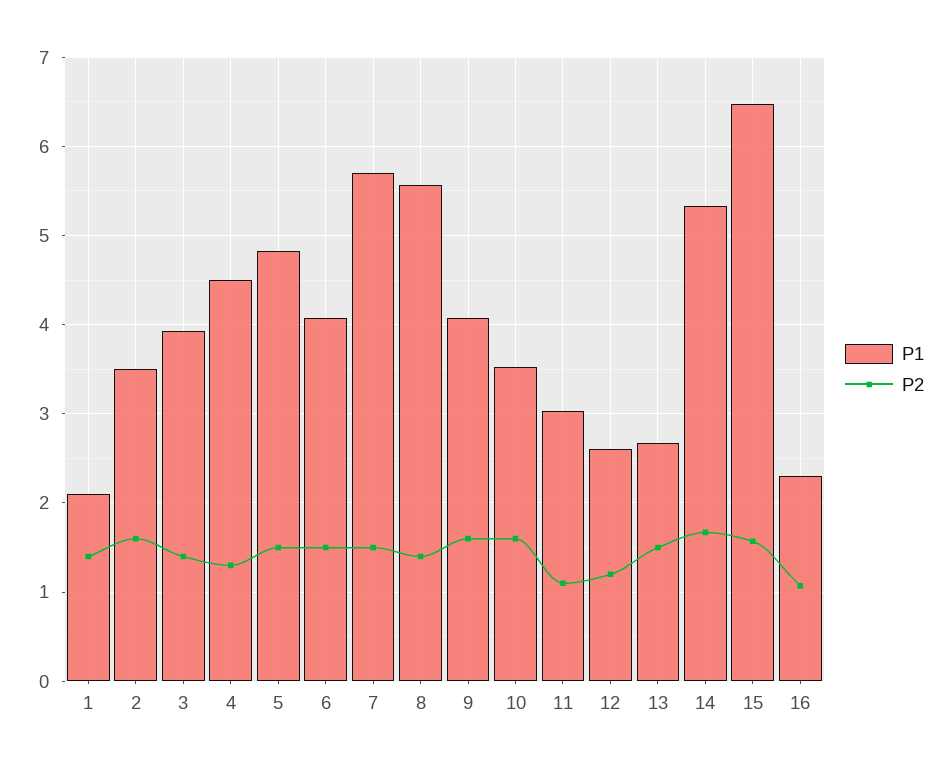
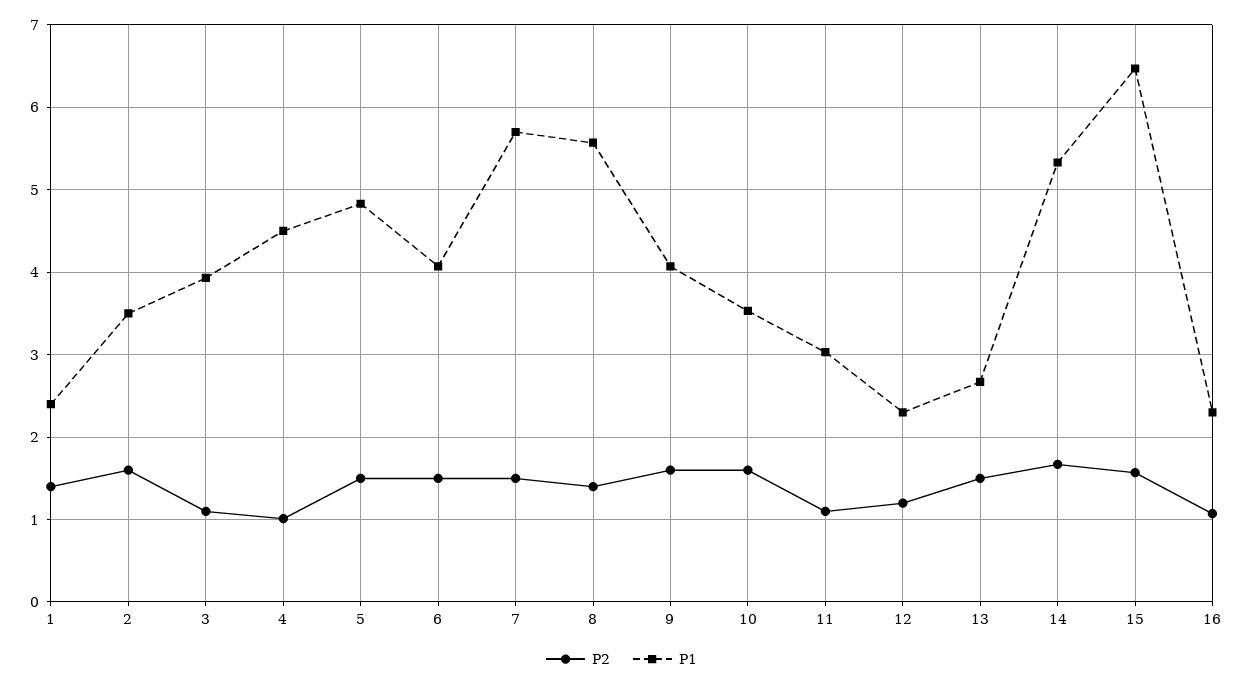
  {
    "P1": {
-     "1": 2.1,
+     "1": 2.4,
      "2": 3.5,
      "3": 3.9,
      "4": 4.5,
      "5": 4.8,
      "6": 4.1,
      "7": 5.7,
      "8": 5.6,
      "9": 4.1,
      "10": 3.5,
      "11": 3,
-     "12": 2.6,
+     "12": 2.3,
      "13": 2.7,
      "14": 5.3,
      "15": 6.5,
      "16": 2.3
    },
    "P2": {
      "1": 1.4,
      "2": 1.6,
-     "3": 1.4,
+     "3": 1.1,
-     "4": 1.3,
+     "4": 1,
      "5": 1.5,
      "6": 1.5,
      "7": 1.5,
      "8": 1.4,
      "9": 1.6,
      "10": 1.6,
      "11": 1.1,
      "12": 1.2,
      "13": 1.5,
      "14": 1.7,
      "15": 1.6,
      "16": 1.1
    }
  }

